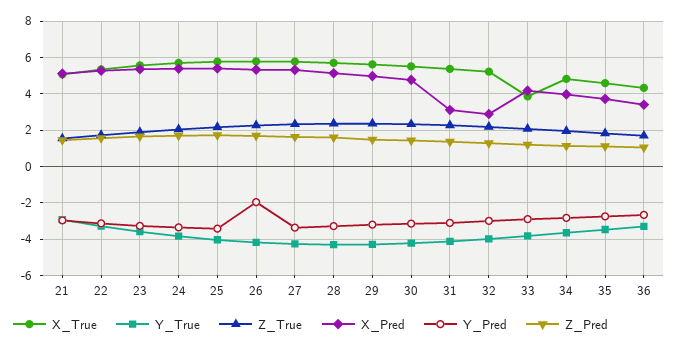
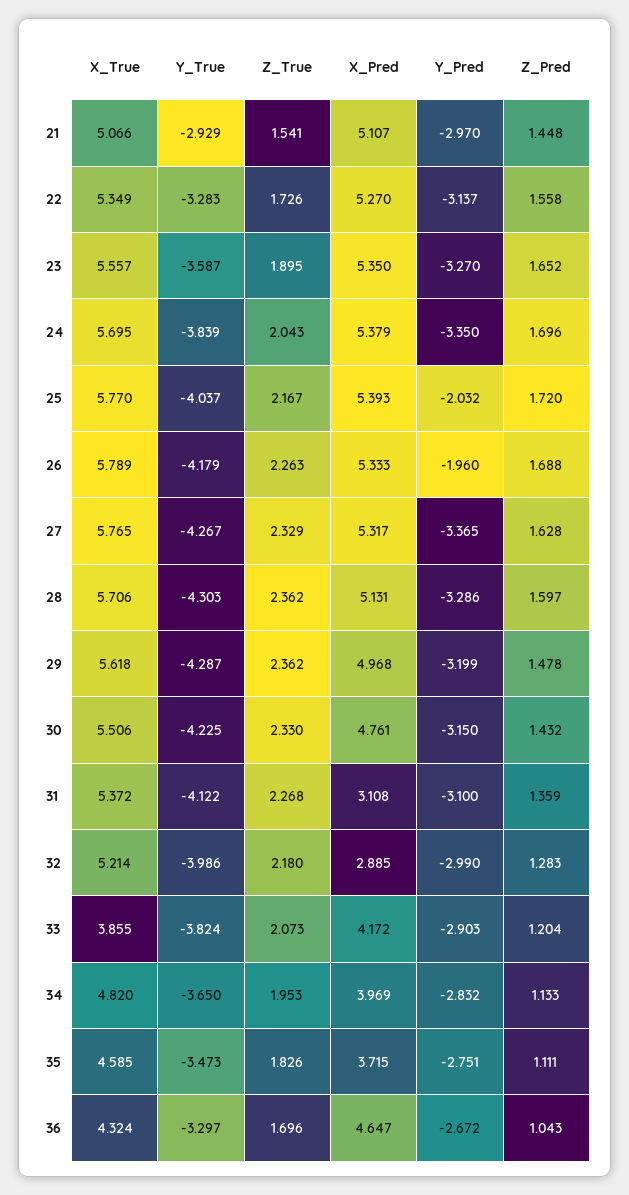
  {
    "X_True": {
      "21": 5.066,
      "22": 5.349,
      "23": 5.557,
      "24": 5.695,
      "25": 5.77,
      "26": 5.789,
      "27": 5.765,
      "28": 5.706,
      "29": 5.618,
      "30": 5.506,
      "31": 5.372,
      "32": 5.214,
      "33": 3.855,
      "34": 4.82,
      "35": 4.585,
      "36": 4.324
    },
    "Y_True": {
      "21": -2.929,
      "22": -3.283,
      "23": -3.587,
      "24": -3.839,
      "25": -4.037,
      "26": -4.179,
      "27": -4.267,
      "28": -4.303,
      "29": -4.287,
      "30": -4.225,
      "31": -4.122,
      "32": -3.986,
      "33": -3.824,
      "34": -3.65,
      "35": -3.473,
      "36": -3.297
    },
    "Z_True": {
      "21": 1.541,
      "22": 1.726,
      "23": 1.895,
      "24": 2.043,
      "25": 2.167,
      "26": 2.263,
      "27": 2.329,
      "28": 2.362,
      "29": 2.362,
      "30": 2.33,
      "31": 2.268,
      "32": 2.18,
      "33": 2.073,
      "34": 1.953,
      "35": 1.826,
      "36": 1.696
    },
    "X_Pred": {
      "21": 5.107,
      "22": 5.27,
      "23": 5.35,
      "24": 5.379,
      "25": 5.393,
      "26": 5.333,
      "27": 5.317,
      "28": 5.131,
      "29": 4.968,
      "30": 4.761,
      "31": 3.108,
      "32": 2.885,
      "33": 4.172,
      "34": 3.969,
      "35": 3.715,
-     "36": 3.5
+     "36": 4.647
    },
    "Y_Pred": {
      "21": -2.97,
      "22": -3.137,
      "23": -3.27,
      "24": -3.35,
-     "25": -3.5,
+     "25": -2.032,
      "26": -1.96,
      "27": -3.365,
      "28": -3.286,
      "29": -3.199,
      "30": -3.15,
      "31": -3.1,
      "32": -2.99,
      "33": -2.903,
      "34": -2.832,
      "35": -2.751,
      "36": -2.672
    },
    "Z_Pred": {
      "21": 1.448,
      "22": 1.558,
      "23": 1.652,
      "24": 1.696,
      "25": 1.72,
      "26": 1.688,
      "27": 1.628,
      "28": 1.597,
      "29": 1.478,
      "30": 1.432,
      "31": 1.359,
      "32": 1.283,
      "33": 1.204,
      "34": 1.133,
      "35": 1.111,
      "36": 1.043
    }
  }

